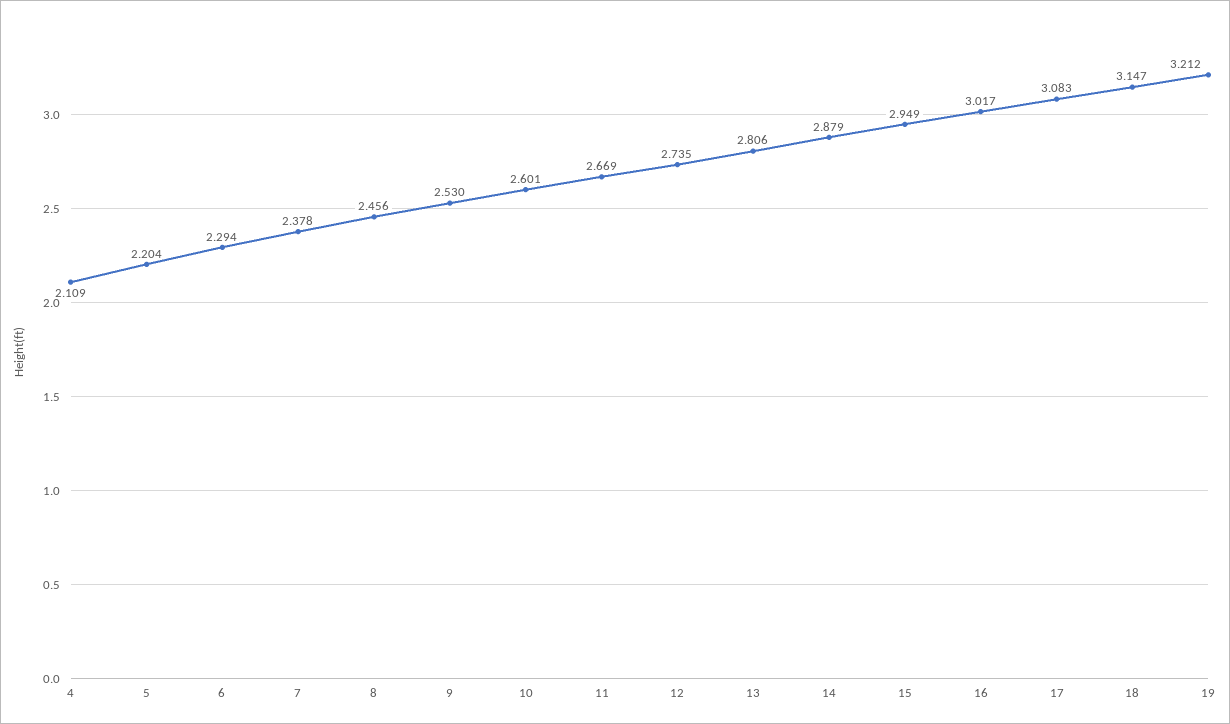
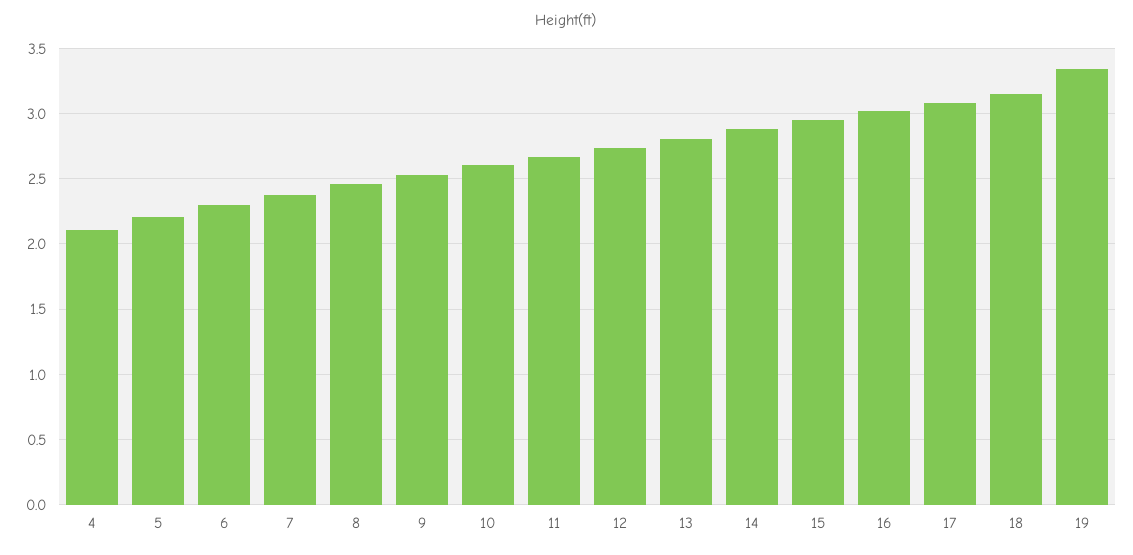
  {
    "4": 2.109,
    "5": 2.204,
    "6": 2.294,
    "7": 2.378,
    "8": 2.456,
    "9": 2.53,
    "10": 2.601,
    "11": 2.669,
    "12": 2.735,
    "13": 2.806,
    "14": 2.879,
    "15": 2.949,
    "16": 3.017,
    "17": 3.083,
    "18": 3.147,
-   "19": 3.212
+   "19": 3.35
  }

